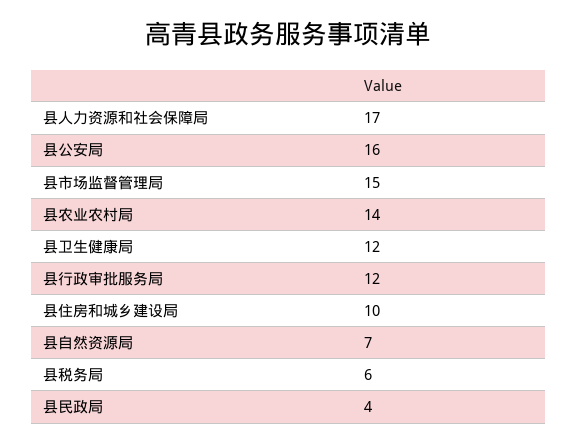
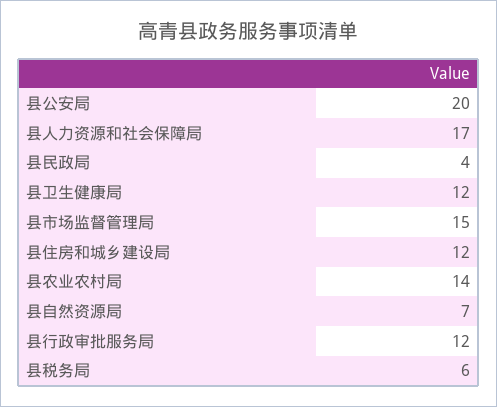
  {
    "县人力资源和社会保障局": 17,
-   "县公安局": 16,
+   "县公安局": 20,
    "县市场监督管理局": 15,
    "县农业农村局": 14,
    "县卫生健康局": 12,
    "县行政审批服务局": 12,
-   "县住房和城乡建设局": 10,
+   "县住房和城乡建设局": 12,
    "县自然资源局": 7,
    "县税务局": 6,
    "县民政局": 4
  }

